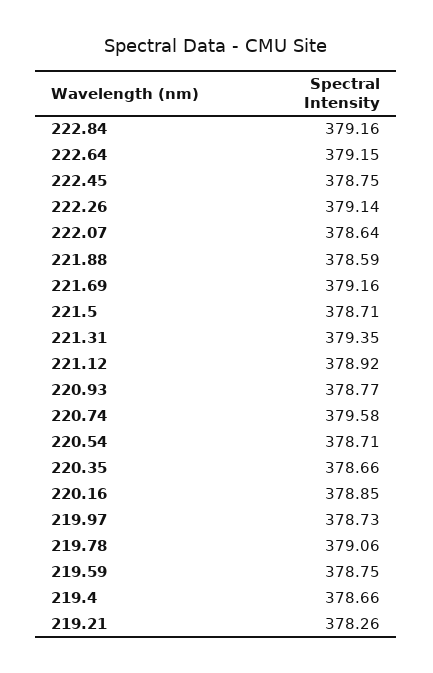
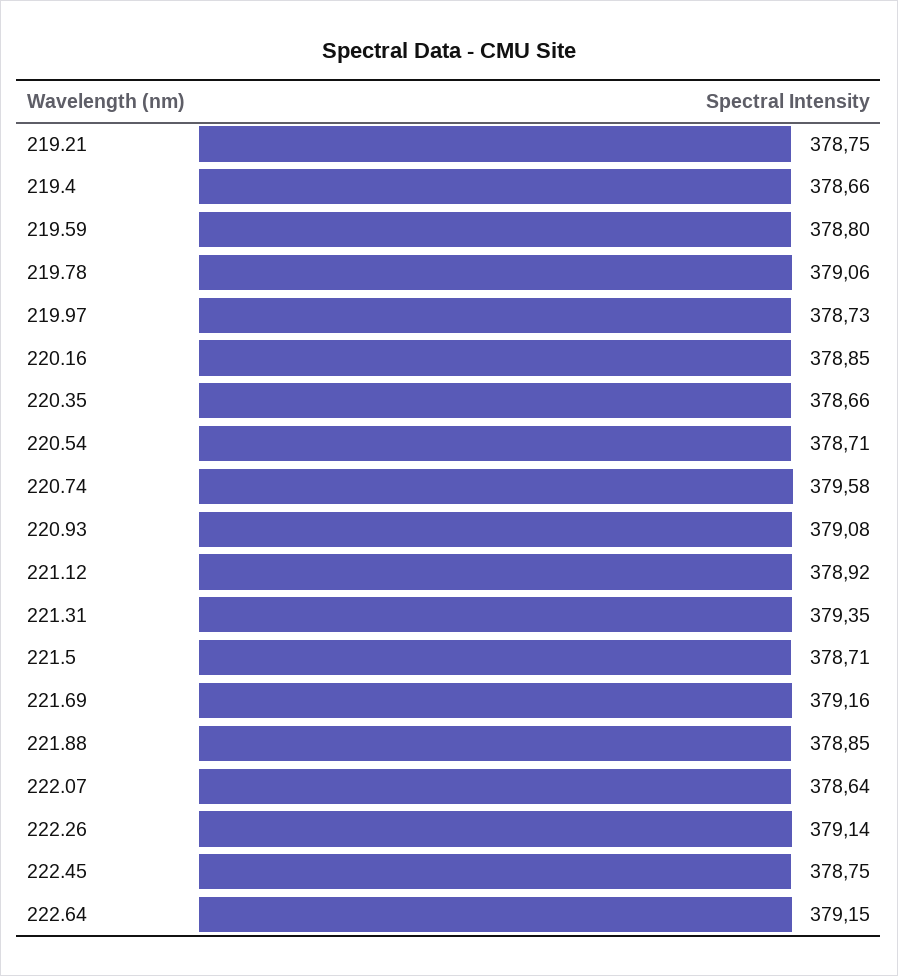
  {
-   "222.84": 379.16,
    "222.64": 379.15,
    "222.45": 378.75,
    "222.26": 379.14,
    "222.07": 378.64,
-   "221.88": 378.59,
+   "221.88": 378.85,
    "221.69": 379.16,
    "221.5": 378.71,
    "221.31": 379.35,
    "221.12": 378.92,
-   "220.93": 378.77,
+   "220.93": 379.08,
    "220.74": 379.58,
    "220.54": 378.71,
    "220.35": 378.66,
    "220.16": 378.85,
    "219.97": 378.73,
    "219.78": 379.06,
-   "219.59": 378.75,
+   "219.59": 378.8,
    "219.4": 378.66,
-   "219.21": 378.26
+   "219.21": 378.75
  }

